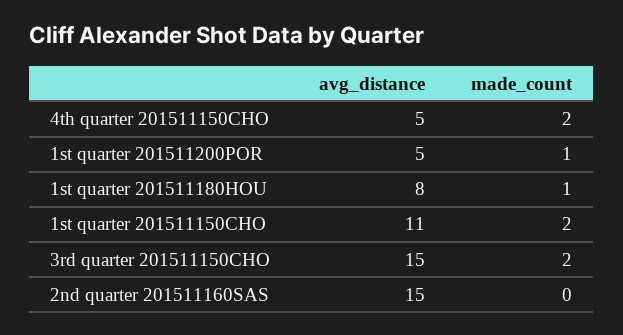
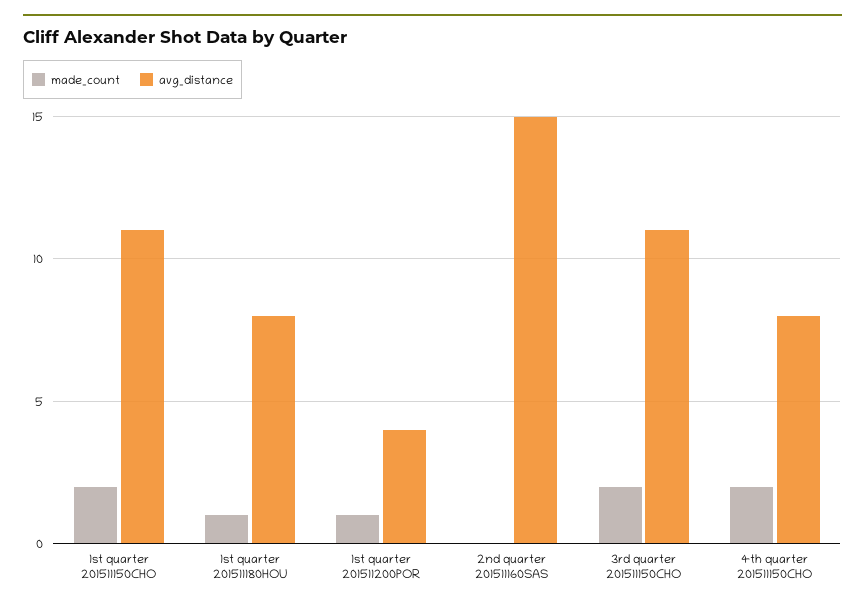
  {
    "avg_distance": {
-     "4th quarter 201511150CHO": 5,
+     "4th quarter 201511150CHO": 8,
-     "1st quarter 201511200POR": 5,
+     "1st quarter 201511200POR": 4,
      "1st quarter 201511180HOU": 8,
      "1st quarter 201511150CHO": 11,
-     "3rd quarter 201511150CHO": 15,
+     "3rd quarter 201511150CHO": 11,
      "2nd quarter 201511160SAS": 15
    },
    "made_count": {
      "4th quarter 201511150CHO": 2,
      "1st quarter 201511200POR": 1,
      "1st quarter 201511180HOU": 1,
      "1st quarter 201511150CHO": 2,
      "3rd quarter 201511150CHO": 2,
      "2nd quarter 201511160SAS": 0
    }
  }

